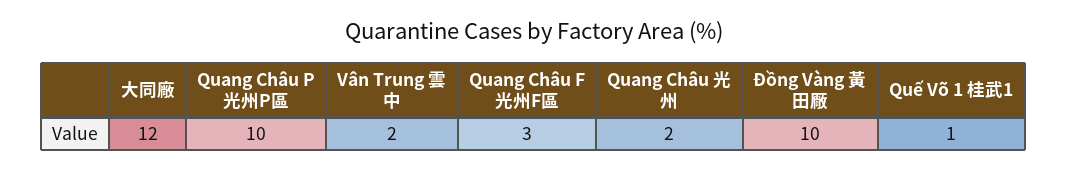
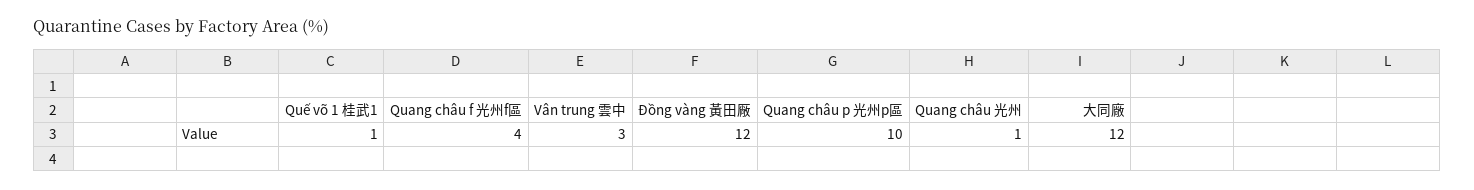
  {
    "大同廠": 12,
    "Quang Châu P 光州P區": 10,
-   "Vân Trung 雲中": 2,
+   "Vân Trung 雲中": 3,
-   "Quang Châu F 光州F區": 3,
+   "Quang Châu F 光州F區": 4,
-   "Quang Châu 光州": 2,
+   "Quang Châu 光州": 1,
-   "Đồng Vàng 黃田厰": 10,
+   "Đồng Vàng 黃田厰": 12,
    "Quế Võ 1 桂武1": 1
  }

